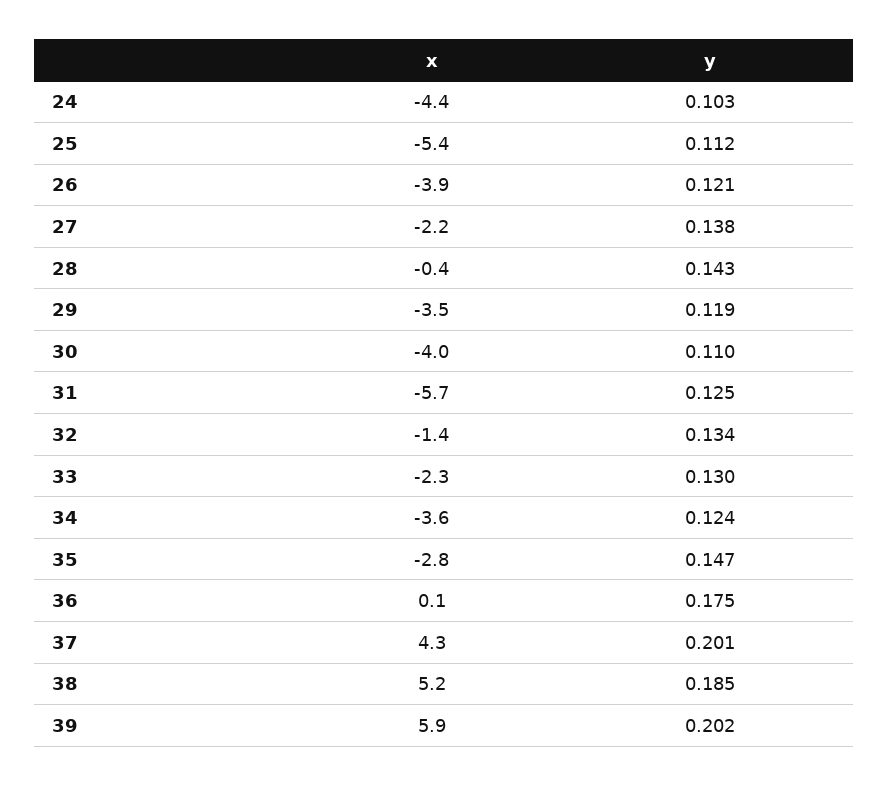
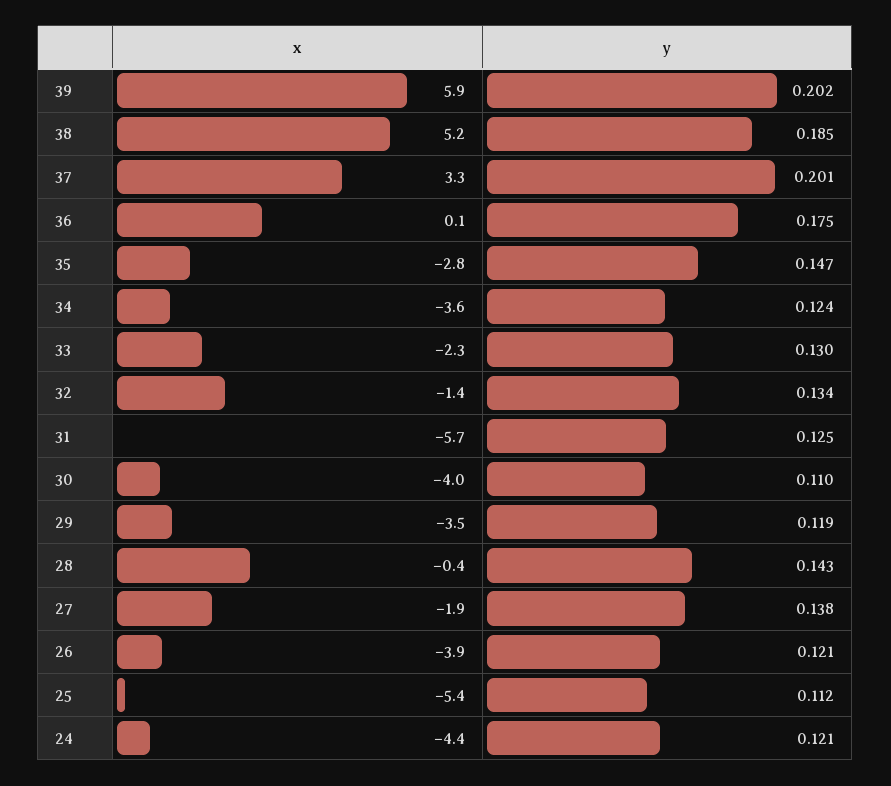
  {
    "x": {
      "24": -4.4,
      "25": -5.4,
      "26": -3.9,
-     "27": -2.2,
+     "27": -1.9,
      "28": -0.4,
      "29": -3.5,
      "30": -4,
      "31": -5.7,
      "32": -1.4,
      "33": -2.3,
      "34": -3.6,
      "35": -2.8,
      "36": 0.1,
-     "37": 4.3,
+     "37": 3.3,
      "38": 5.2,
      "39": 5.9
    },
    "y": {
-     "24": 0.103,
+     "24": 0.121,
      "25": 0.112,
      "26": 0.121,
      "27": 0.138,
      "28": 0.143,
      "29": 0.119,
      "30": 0.11,
      "31": 0.125,
      "32": 0.134,
      "33": 0.13,
      "34": 0.124,
      "35": 0.147,
      "36": 0.175,
      "37": 0.201,
      "38": 0.185,
      "39": 0.202
    }
  }

